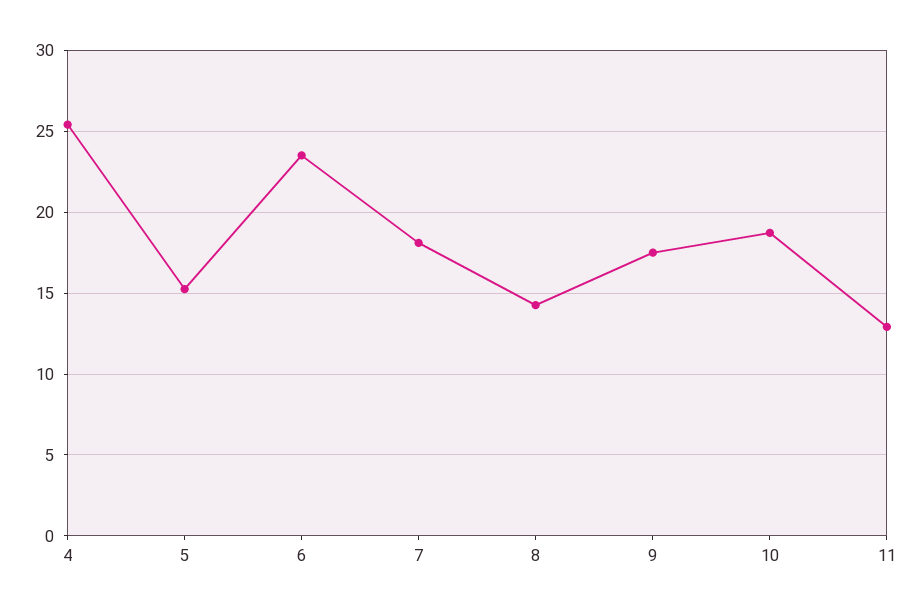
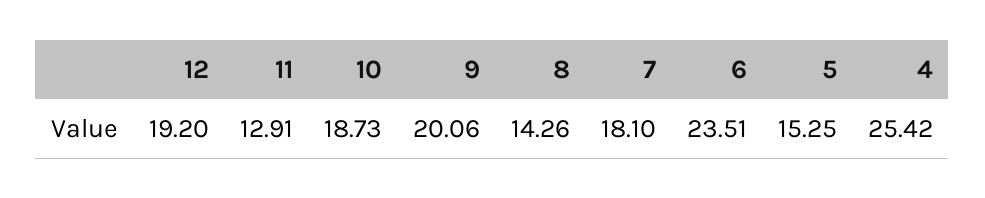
  {
    "4": 25.42,
    "5": 15.25,
    "6": 23.51,
    "7": 18.1,
    "8": 14.26,
-   "9": 17.5,
+   "9": 20.06,
    "10": 18.73,
-   "11": 12.91
+   "11": 12.91,
+   "12": 19.2
  }

